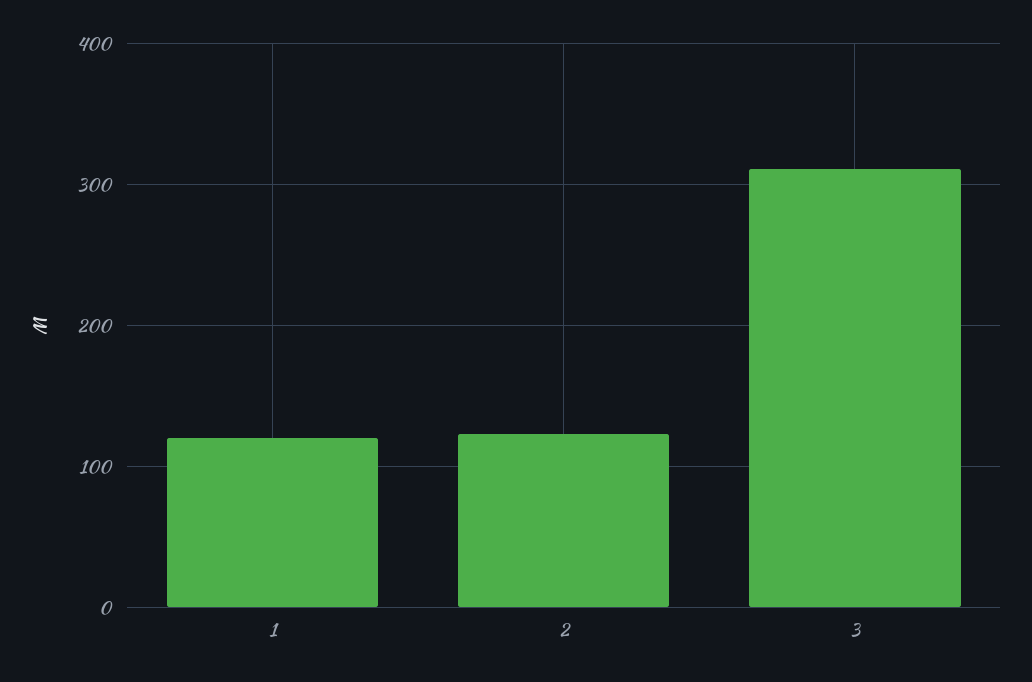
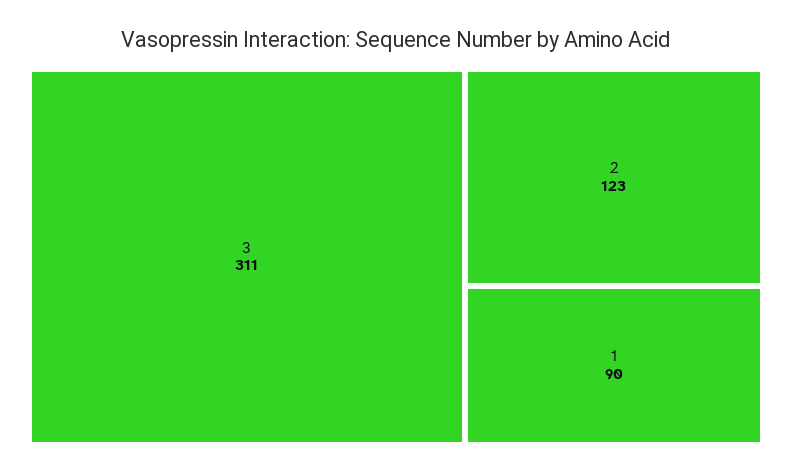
  {
-   "1": 120,
+   "1": 90,
    "2": 123,
    "3": 311
  }

